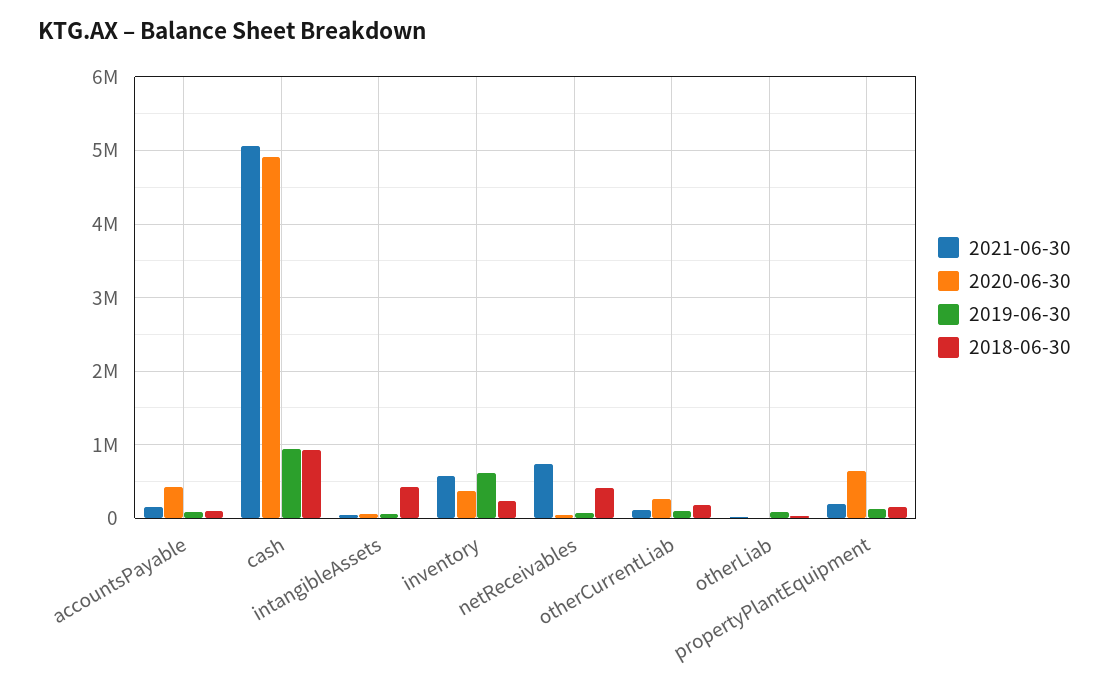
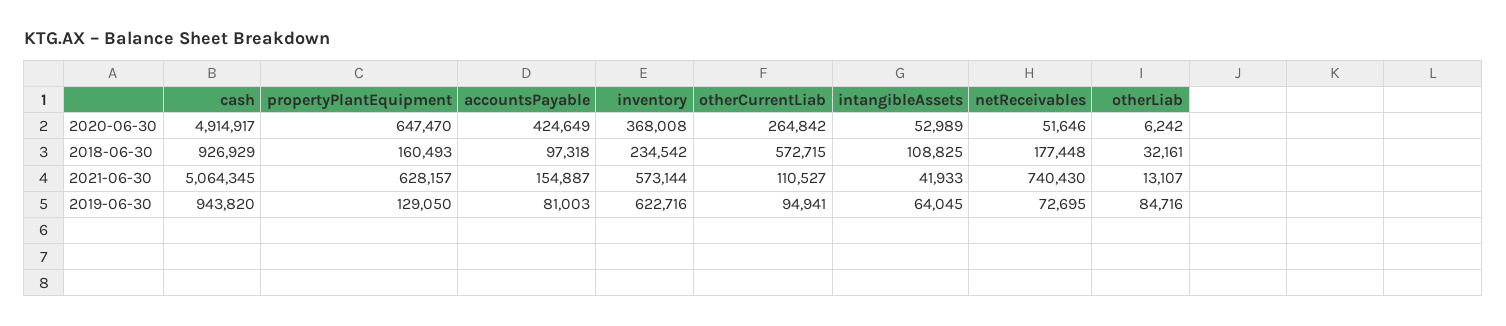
  {
    "2021-06-30": {
      "accountsPayable": 154887,
      "cash": 5064345,
      "intangibleAssets": 41933,
      "inventory": 573144,
      "netReceivables": 740430,
      "otherCurrentLiab": 110527,
      "otherLiab": 13107,
-     "propertyPlantEquipment": 200000
+     "propertyPlantEquipment": 628157
    },
    "2020-06-30": {
      "accountsPayable": 424649,
      "cash": 4914917,
      "intangibleAssets": 52989,
      "inventory": 368008,
      "netReceivables": 51646,
      "otherCurrentLiab": 264842,
      "otherLiab": 6242,
      "propertyPlantEquipment": 647470
    },
    "2019-06-30": {
      "accountsPayable": 81003,
      "cash": 943820,
      "intangibleAssets": 64045,
      "inventory": 622716,
      "netReceivables": 72695,
      "otherCurrentLiab": 94941,
      "otherLiab": 84716,
      "propertyPlantEquipment": 129050
    },
    "2018-06-30": {
      "accountsPayable": 97318,
      "cash": 926929,
-     "intangibleAssets": 400000,
+     "intangibleAssets": 108825,
      "inventory": 234542,
-     "netReceivables": 400000,
+     "netReceivables": 177448,
-     "otherCurrentLiab": 200000,
+     "otherCurrentLiab": 572715,
      "otherLiab": 32161,
      "propertyPlantEquipment": 160493
    }
  }

